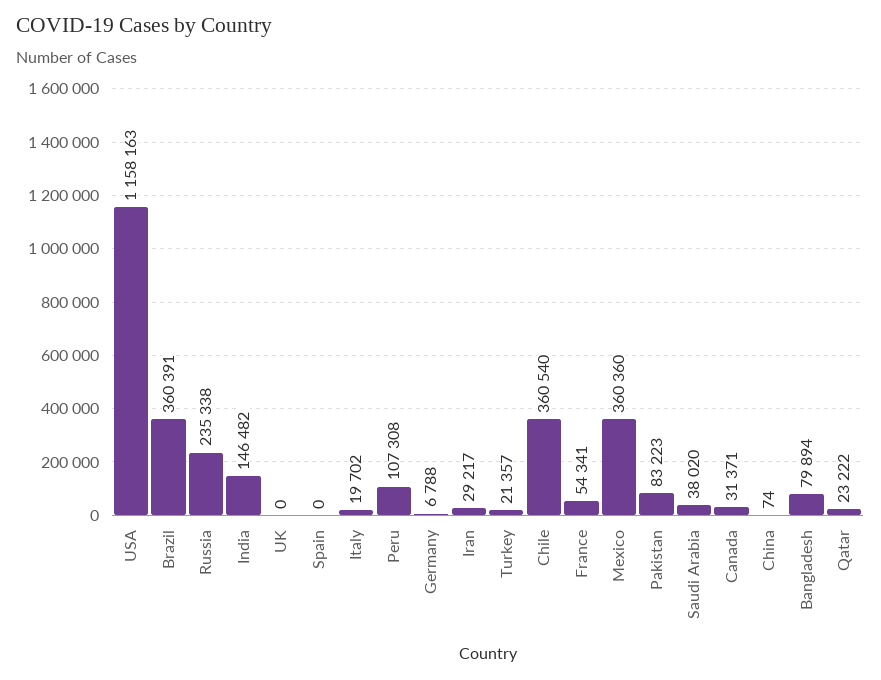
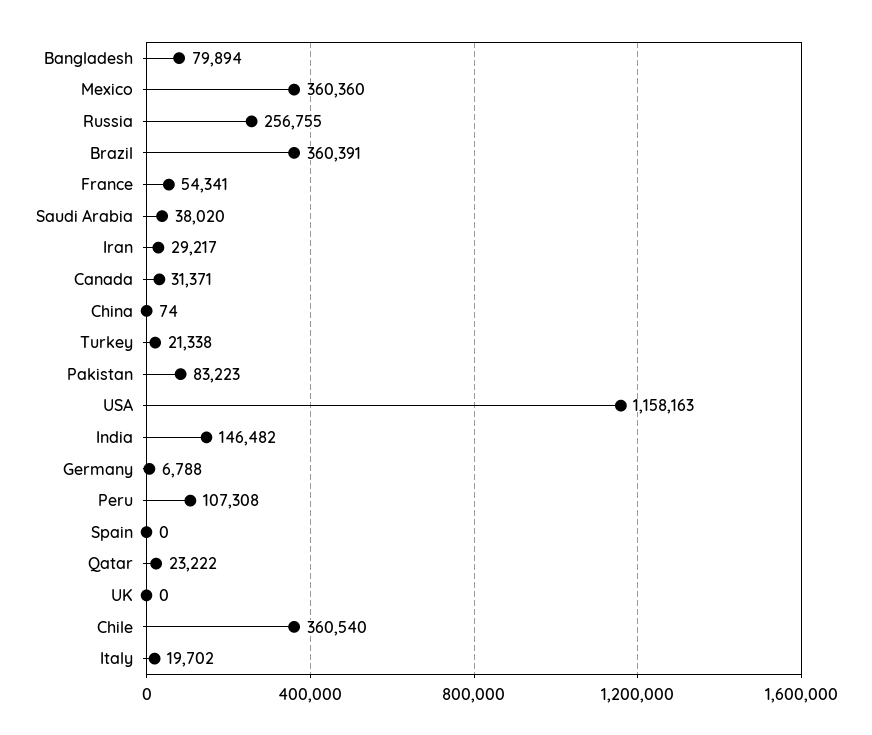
  {
    "USA": 1158163,
    "Brazil": 360391,
-   "Russia": 235338,
+   "Russia": 256755,
    "India": 146482,
    "UK": 0,
    "Spain": 0,
    "Italy": 19702,
    "Peru": 107308,
    "Germany": 6788,
    "Iran": 29217,
-   "Turkey": 21357,
+   "Turkey": 21338,
    "Chile": 360540,
    "France": 54341,
    "Mexico": 360360,
    "Pakistan": 83223,
    "Saudi Arabia": 38020,
    "Canada": 31371,
    "China": 74,
    "Bangladesh": 79894,
    "Qatar": 23222
  }

